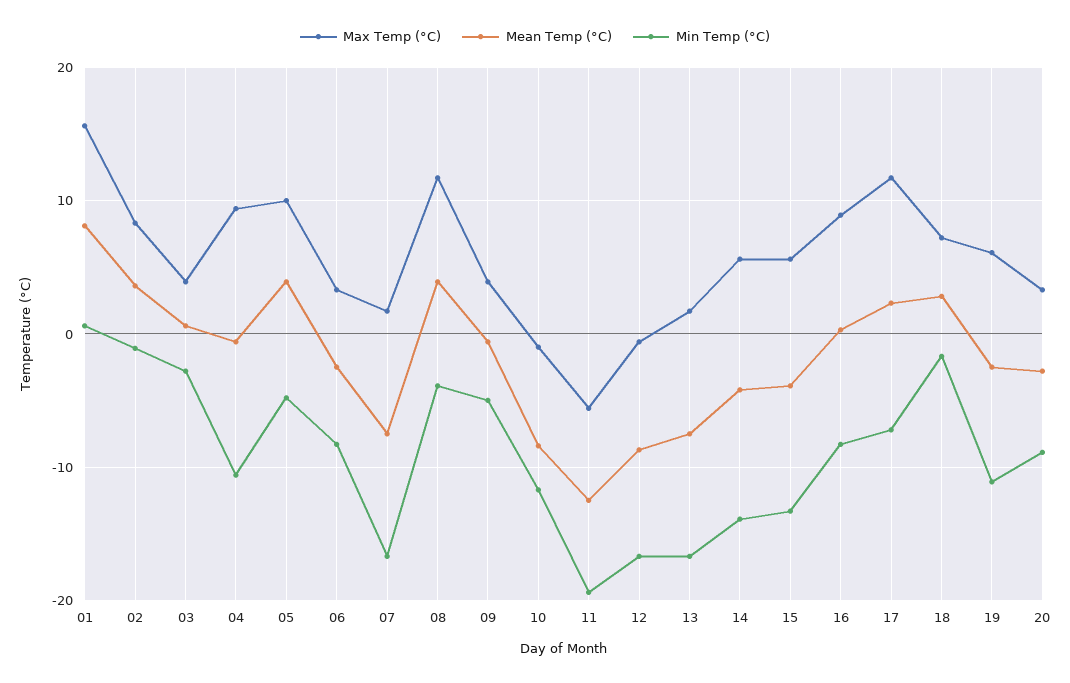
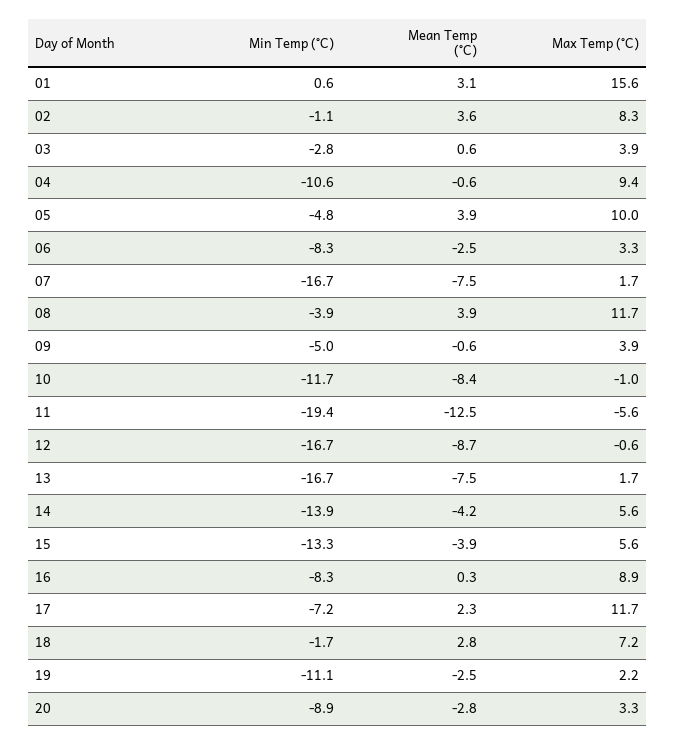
  {
    "Max Temp (°C)": {
      "01": 15.6,
      "02": 8.3,
      "03": 3.9,
      "04": 9.4,
      "05": 10,
      "06": 3.3,
      "07": 1.7,
      "08": 11.7,
      "09": 3.9,
      "10": -1,
      "11": -5.6,
      "12": -0.6,
      "13": 1.7,
      "14": 5.6,
      "15": 5.6,
      "16": 8.9,
      "17": 11.7,
      "18": 7.2,
-     "19": 6,
+     "19": 2.2,
      "20": 3.3
    },
    "Mean Temp (°C)": {
-     "01": 8,
+     "01": 3.1,
      "02": 3.6,
      "03": 0.6,
      "04": -0.6,
      "05": 3.9,
      "06": -2.5,
      "07": -7.5,
      "08": 3.9,
      "09": -0.6,
      "10": -8.4,
      "11": -12.5,
      "12": -8.7,
      "13": -7.5,
      "14": -4.2,
      "15": -3.9,
      "16": 0.3,
      "17": 2.3,
      "18": 2.8,
      "19": -2.5,
      "20": -2.8
    },
    "Min Temp (°C)": {
      "01": 0.6,
      "02": -1.1,
      "03": -2.8,
      "04": -10.6,
      "05": -4.8,
      "06": -8.3,
      "07": -16.7,
      "08": -3.9,
      "09": -5,
      "10": -11.7,
      "11": -19.4,
      "12": -16.7,
      "13": -16.7,
      "14": -13.9,
      "15": -13.3,
      "16": -8.3,
      "17": -7.2,
      "18": -1.7,
      "19": -11.1,
      "20": -8.9
    }
  }

